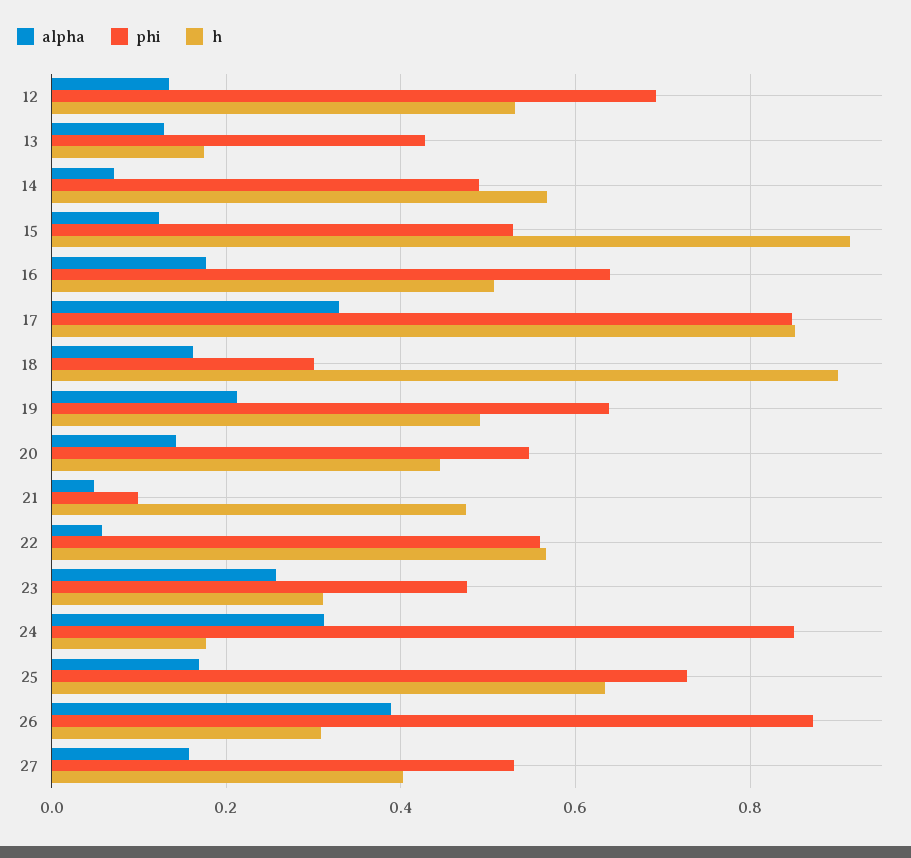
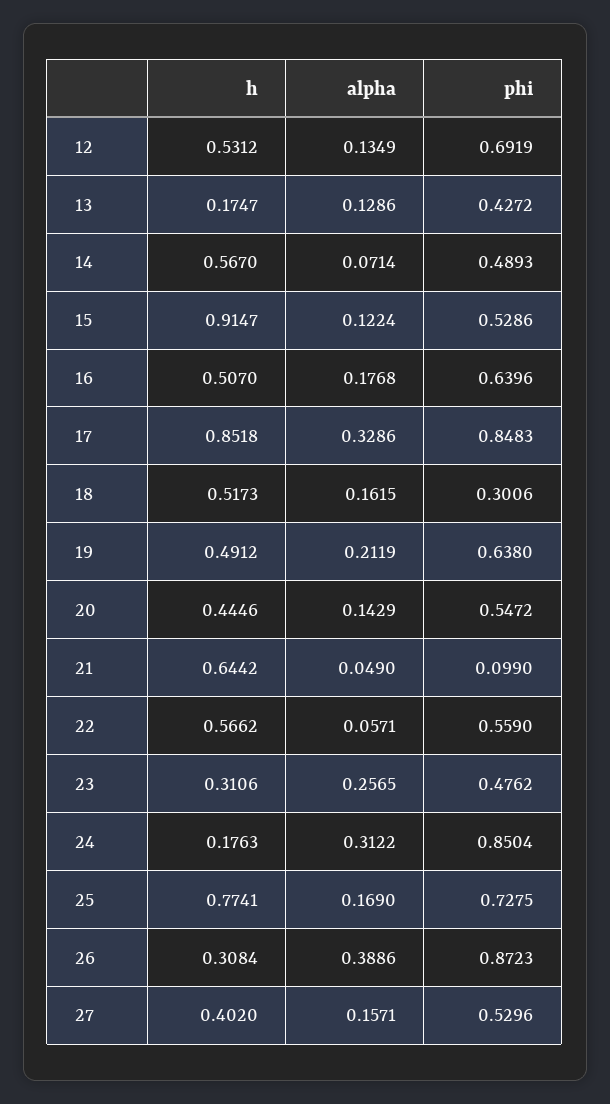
  {
    "alpha": {
      "12": 0.1349,
      "13": 0.1286,
      "14": 0.0714,
      "15": 0.1224,
      "16": 0.1768,
      "17": 0.3286,
      "18": 0.1615,
      "19": 0.2119,
      "20": 0.1429,
      "21": 0.049,
      "22": 0.0571,
      "23": 0.2565,
      "24": 0.3122,
      "25": 0.169,
      "26": 0.3886,
      "27": 0.1571
    },
    "phi": {
      "12": 0.6919,
      "13": 0.4272,
      "14": 0.4893,
      "15": 0.5286,
      "16": 0.6396,
      "17": 0.8483,
      "18": 0.3006,
      "19": 0.638,
      "20": 0.5472,
      "21": 0.099,
      "22": 0.559,
      "23": 0.4762,
      "24": 0.8504,
      "25": 0.7275,
      "26": 0.8723,
      "27": 0.5296
    },
    "h": {
      "12": 0.5312,
      "13": 0.1747,
      "14": 0.567,
      "15": 0.9147,
      "16": 0.507,
      "17": 0.8518,
-     "18": 0.9,
+     "18": 0.5173,
      "19": 0.4912,
      "20": 0.4446,
-     "21": 0.48,
+     "21": 0.6442,
      "22": 0.5662,
      "23": 0.3106,
      "24": 0.1763,
-     "25": 0.64,
+     "25": 0.7741,
      "26": 0.3084,
      "27": 0.402
    }
  }

